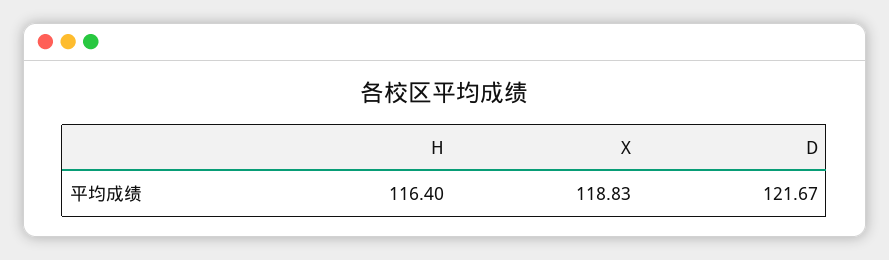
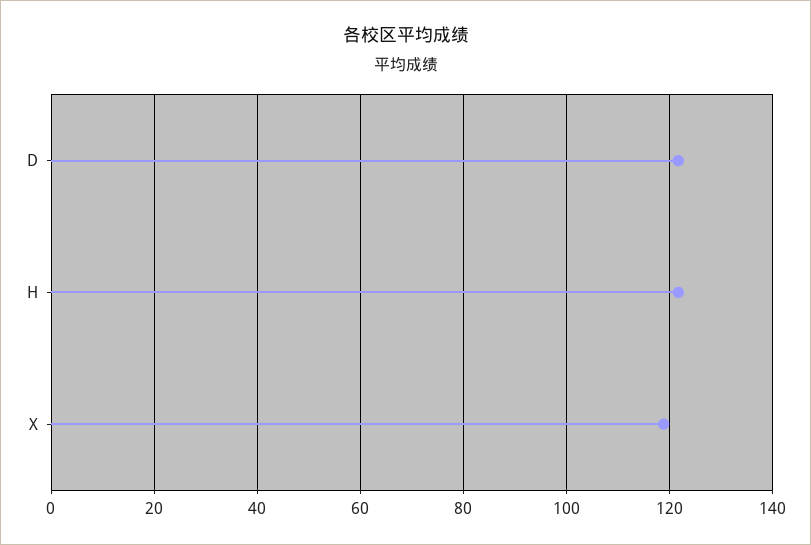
  {
-   "H": 116.4,
+   "H": 122,
    "X": 118.83,
    "D": 121.67
  }

